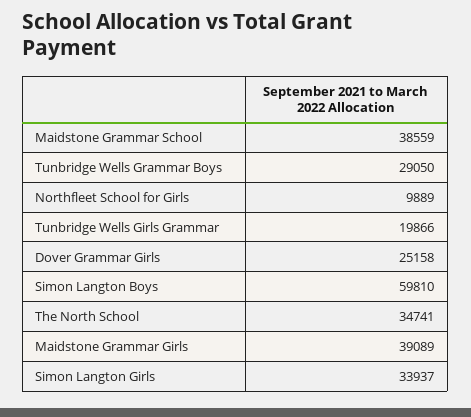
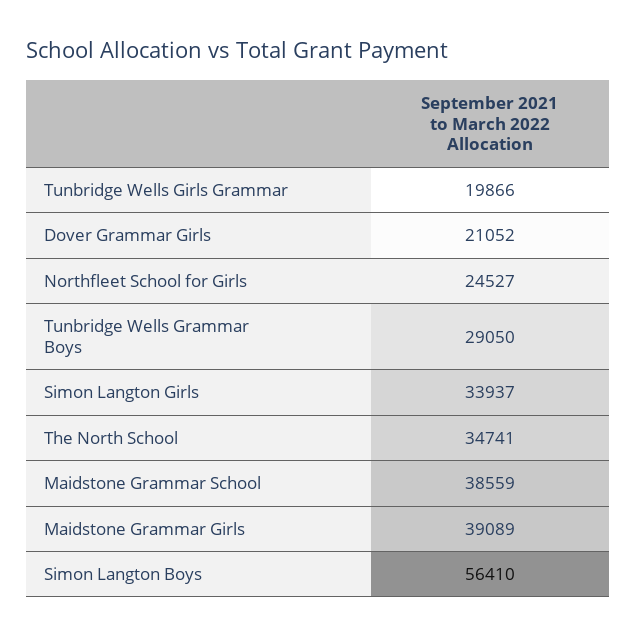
  {
    "Maidstone Grammar School": 38559,
    "Tunbridge Wells Grammar Boys": 29050,
-   "Northfleet School for Girls": 9889,
+   "Northfleet School for Girls": 24527,
    "Tunbridge Wells Girls Grammar": 19866,
-   "Dover Grammar Girls": 25158,
+   "Dover Grammar Girls": 21052,
-   "Simon Langton Boys": 59810,
+   "Simon Langton Boys": 56410,
    "The North School": 34741,
    "Maidstone Grammar Girls": 39089,
    "Simon Langton Girls": 33937
  }

